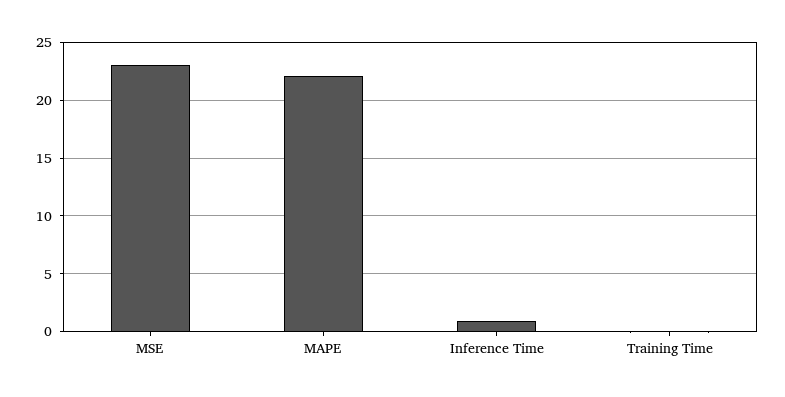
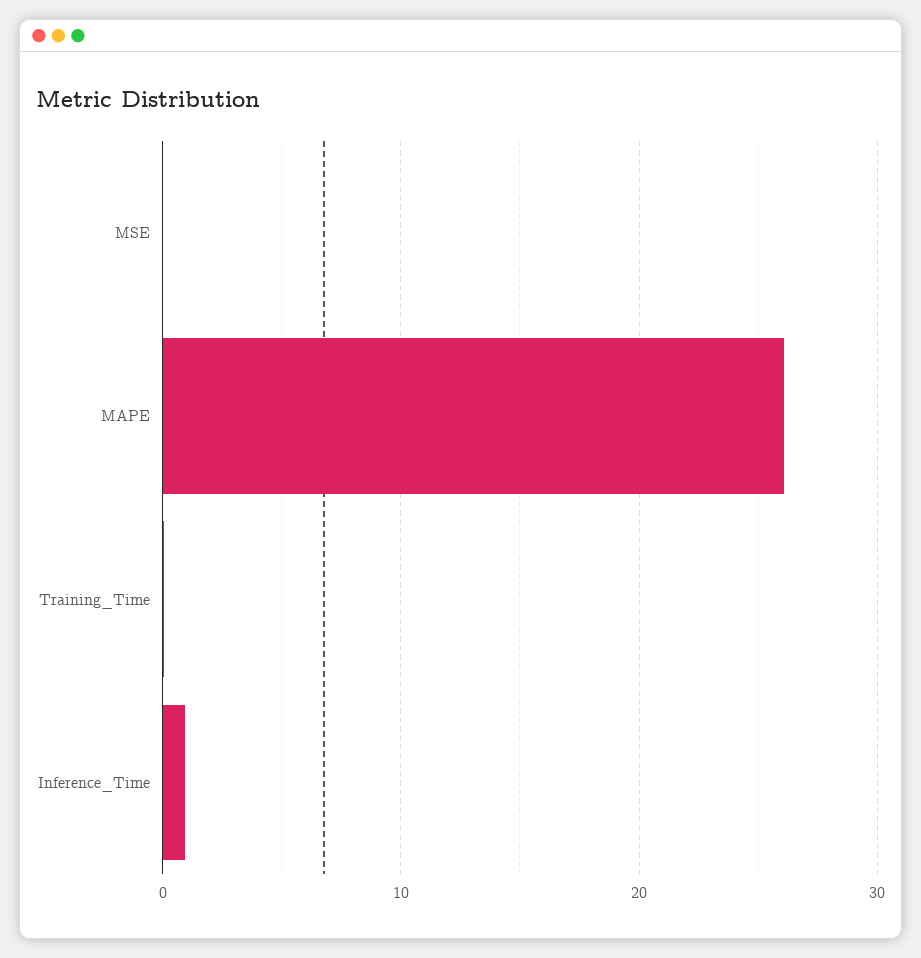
  {
-   "MSE": 23,
+   "MSE": 0,
-   "MAPE": 22,
+   "MAPE": 26,
    "Inference Time": 1,
    "Training Time": 0
  }

